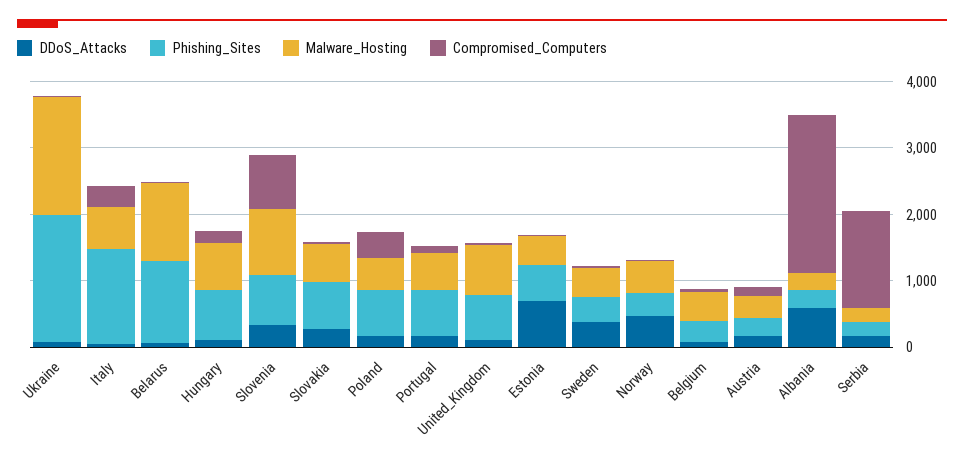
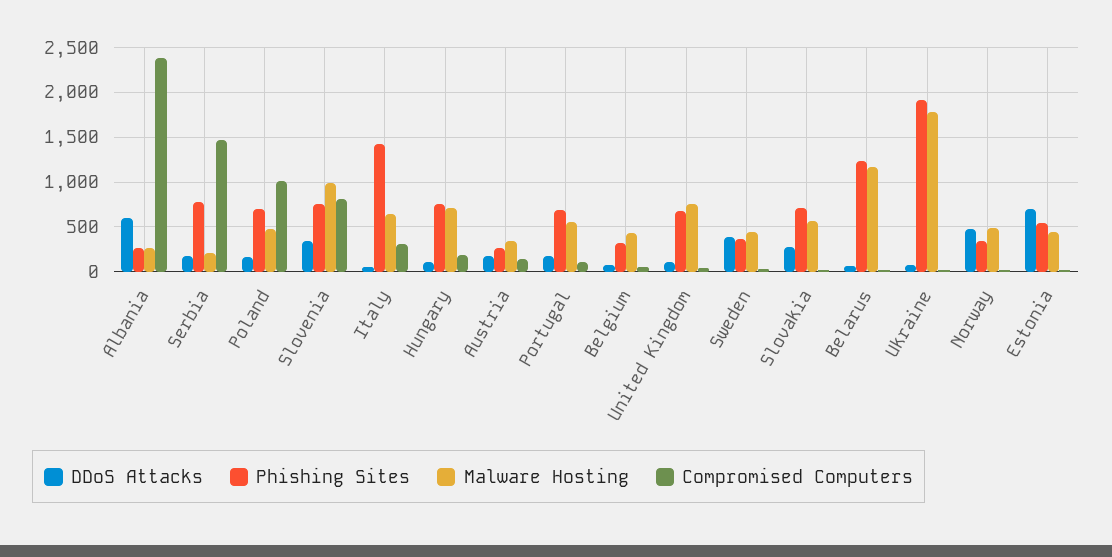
  {
    "DDoS_Attacks": {
      "Ukraine": 100,
      "Italy": 100,
      "Belarus": 100,
      "Hungary": 100,
      "Slovenia": 300,
      "Slovakia": 300,
      "Poland": 200,
      "Portugal": 200,
      "United_Kingdom": 100,
      "Estonia": 700,
      "Sweden": 400,
      "Norway": 500,
      "Belgium": 100,
      "Austria": 200,
      "Albania": 600,
      "Serbia": 200
    },
    "Phishing_Sites": {
      "Ukraine": 1900,
      "Italy": 1400,
      "Belarus": 1200,
      "Hungary": 800,
      "Slovenia": 800,
      "Slovakia": 700,
      "Poland": 700,
      "Portugal": 700,
      "United_Kingdom": 700,
      "Estonia": 500,
      "Sweden": 400,
      "Norway": 300,
      "Belgium": 300,
      "Austria": 300,
      "Albania": 300,
-     "Serbia": 200
+     "Serbia": 800
    },
    "Malware_Hosting": {
      "Ukraine": 1800,
      "Italy": 600,
      "Belarus": 1200,
      "Hungary": 700,
      "Slovenia": 1000,
      "Slovakia": 600,
      "Poland": 500,
      "Portugal": 600,
      "United_Kingdom": 800,
      "Estonia": 400,
      "Sweden": 400,
      "Norway": 500,
      "Belgium": 400,
      "Austria": 300,
      "Albania": 300,
      "Serbia": 200
    },
    "Compromised_Computers": {
      "Ukraine": 0,
      "Italy": 300,
      "Belarus": 0,
      "Hungary": 200,
      "Slovenia": 800,
      "Slovakia": 0,
-     "Poland": 400,
+     "Poland": 1000,
      "Portugal": 100,
      "United_Kingdom": 0,
      "Estonia": 0,
      "Sweden": 0,
      "Norway": 0,
      "Belgium": 0,
      "Austria": 100,
      "Albania": 2400,
      "Serbia": 1500
    }
  }

